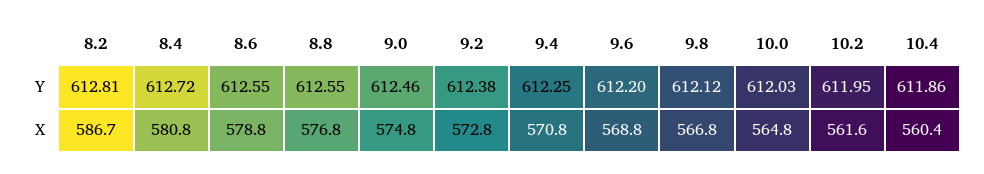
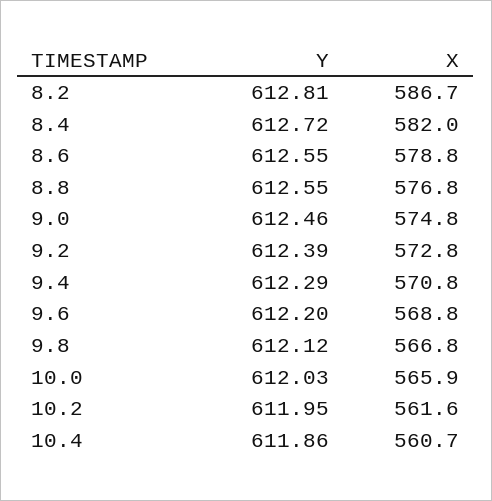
  {
    "8.2": {
      "Y": 612.81,
      "X": 586.7
    },
    "8.4": {
      "Y": 612.72,
-     "X": 580.8
+     "X": 582
    },
    "8.6": {
      "Y": 612.55,
      "X": 578.8
    },
    "8.8": {
      "Y": 612.55,
      "X": 576.8
    },
    "9.0": {
      "Y": 612.46,
      "X": 574.8
    },
    "9.2": {
-     "Y": 612.38,
+     "Y": 612.39,
      "X": 572.8
    },
    "9.4": {
-     "Y": 612.25,
+     "Y": 612.29,
      "X": 570.8
    },
    "9.6": {
      "Y": 612.2,
      "X": 568.8
    },
    "9.8": {
      "Y": 612.12,
      "X": 566.8
    },
    "10.0": {
      "Y": 612.03,
-     "X": 564.8
+     "X": 565.9
    },
    "10.2": {
      "Y": 611.95,
      "X": 561.6
    },
    "10.4": {
      "Y": 611.86,
-     "X": 560.4
+     "X": 560.7
    }
  }

